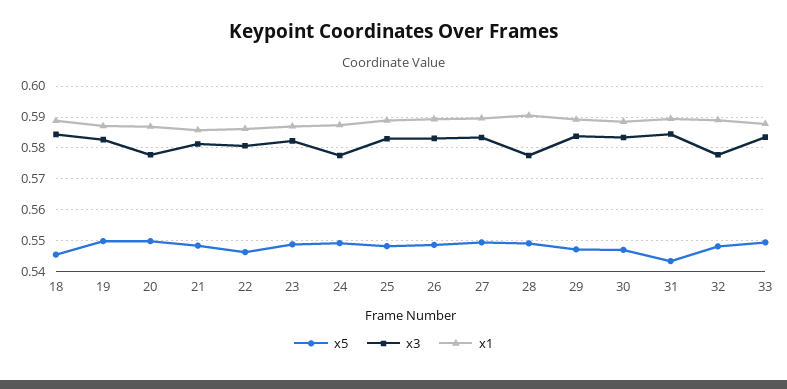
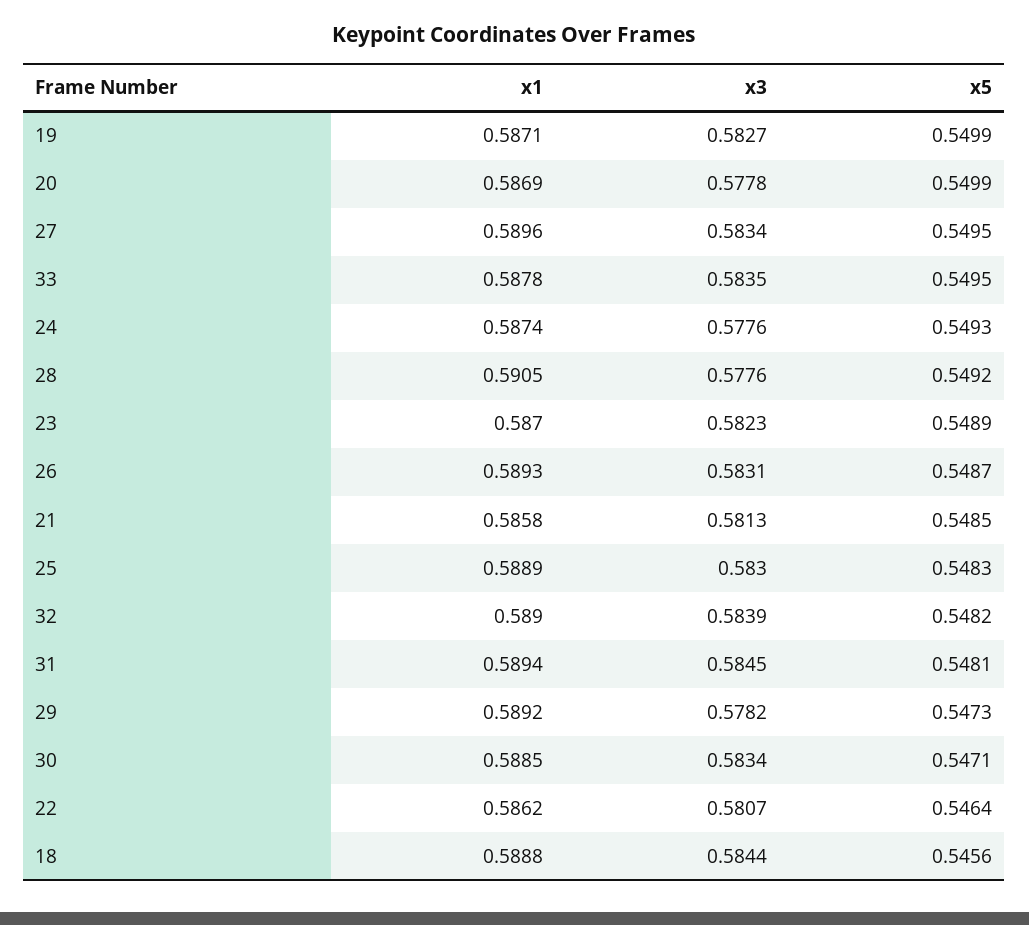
  {
    "x5": {
      "18": 0.5456,
      "19": 0.5499,
      "20": 0.5499,
      "21": 0.5485,
      "22": 0.5464,
      "23": 0.5489,
      "24": 0.5493,
      "25": 0.5483,
      "26": 0.5487,
      "27": 0.5495,
      "28": 0.5492,
      "29": 0.5473,
      "30": 0.5471,
-     "31": 0.544,
+     "31": 0.5481,
      "32": 0.5482,
      "33": 0.5495
    },
    "x3": {
      "18": 0.5844,
      "19": 0.5827,
      "20": 0.5778,
      "21": 0.5813,
      "22": 0.5807,
      "23": 0.5823,
      "24": 0.5776,
      "25": 0.583,
      "26": 0.5831,
      "27": 0.5834,
      "28": 0.5776,
-     "29": 0.584,
+     "29": 0.5782,
      "30": 0.5834,
      "31": 0.5845,
-     "32": 0.578,
+     "32": 0.5839,
      "33": 0.5835
    },
    "x1": {
      "18": 0.5888,
      "19": 0.5871,
      "20": 0.5869,
      "21": 0.5858,
      "22": 0.5862,
      "23": 0.587,
      "24": 0.5874,
      "25": 0.5889,
      "26": 0.5893,
      "27": 0.5896,
      "28": 0.5905,
      "29": 0.5892,
      "30": 0.5885,
      "31": 0.5894,
      "32": 0.589,
      "33": 0.5878
    }
  }

